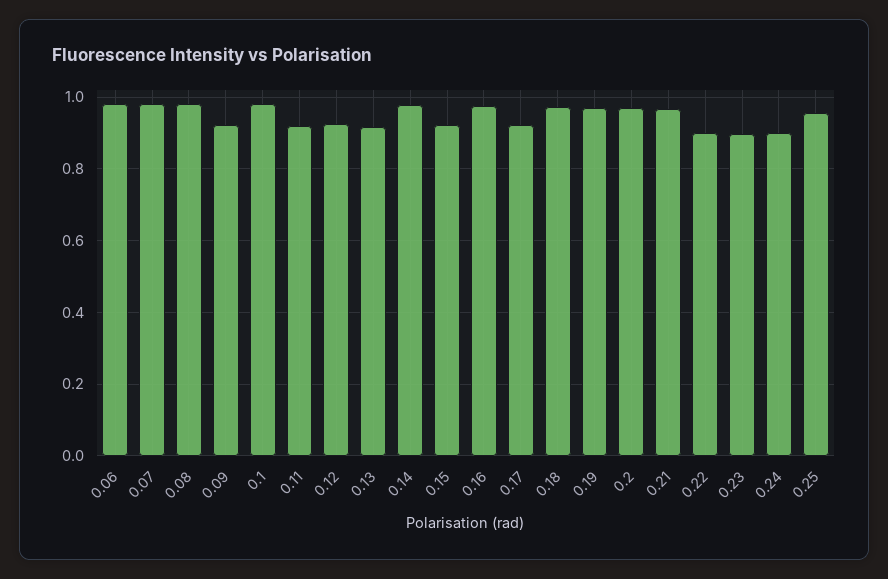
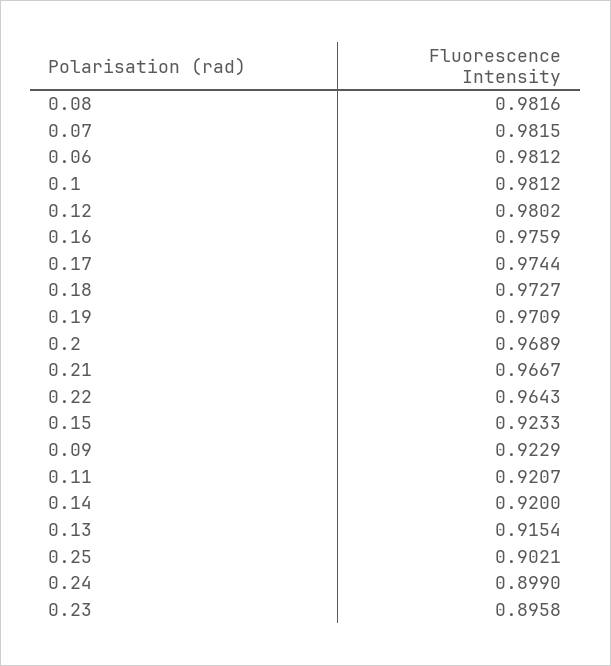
  {
    "0.06": 0.9812,
    "0.07": 0.9815,
    "0.08": 0.9816,
    "0.09": 0.9229,
    "0.1": 0.9812,
    "0.11": 0.9207,
-   "0.12": 0.92,
+   "0.12": 0.9802,
    "0.13": 0.9154,
-   "0.14": 0.98,
+   "0.14": 0.92,
    "0.15": 0.9233,
    "0.16": 0.9759,
-   "0.17": 0.92,
+   "0.17": 0.9744,
    "0.18": 0.9727,
    "0.19": 0.9709,
    "0.2": 0.9689,
    "0.21": 0.9667,
-   "0.22": 0.9,
+   "0.22": 0.9643,
    "0.23": 0.8958,
    "0.24": 0.899,
-   "0.25": 0.96
+   "0.25": 0.9021
  }

